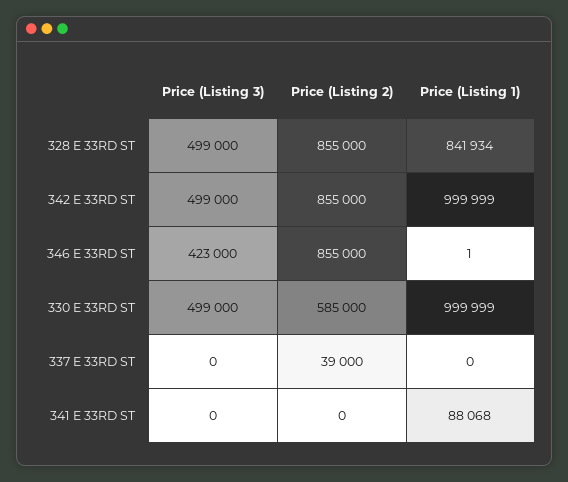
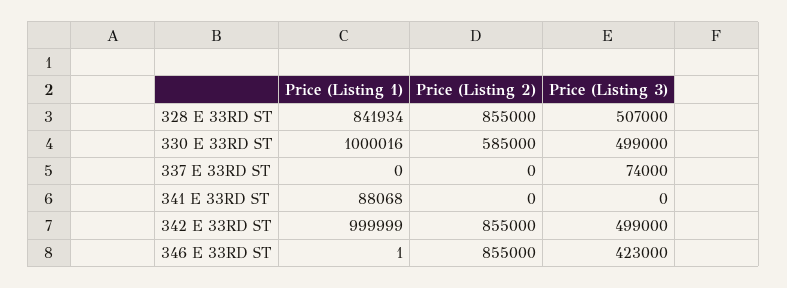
  {
    "Price (Listing 3)": {
-     "328 E 33RD ST": 499000,
+     "328 E 33RD ST": 507000,
      "342 E 33RD ST": 499000,
      "346 E 33RD ST": 423000,
      "330 E 33RD ST": 499000,
-     "337 E 33RD ST": 0,
+     "337 E 33RD ST": 74000,
      "341 E 33RD ST": 0
    },
    "Price (Listing 2)": {
      "328 E 33RD ST": 855000,
      "342 E 33RD ST": 855000,
      "346 E 33RD ST": 855000,
      "330 E 33RD ST": 585000,
-     "337 E 33RD ST": 39000,
+     "337 E 33RD ST": 0,
      "341 E 33RD ST": 0
    },
    "Price (Listing 1)": {
      "328 E 33RD ST": 841934,
      "342 E 33RD ST": 999999,
      "346 E 33RD ST": 1,
-     "330 E 33RD ST": 999999,
+     "330 E 33RD ST": 1000016,
      "337 E 33RD ST": 0,
      "341 E 33RD ST": 88068
    }
  }

